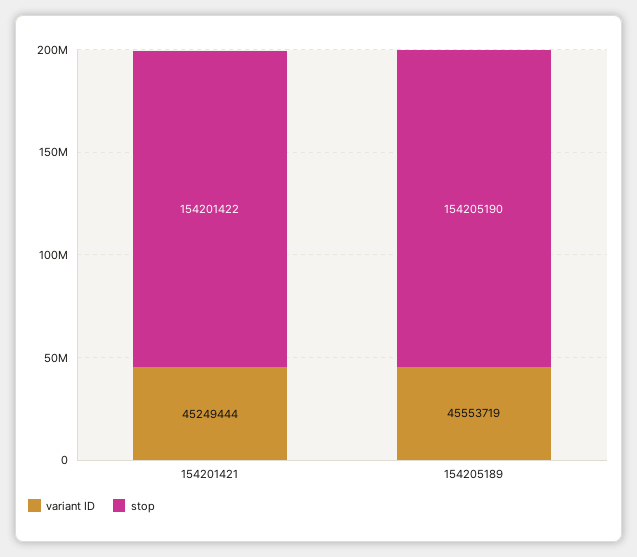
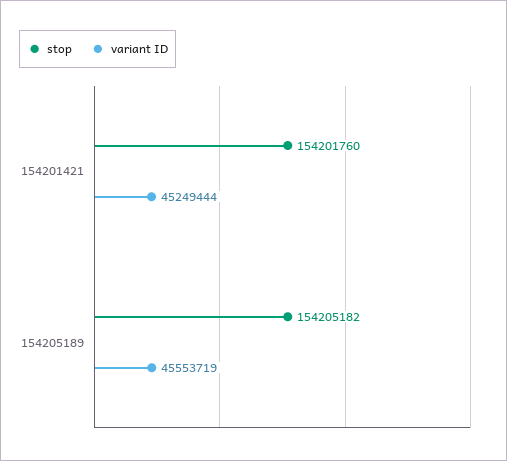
  {
    "variant ID": {
      "154201421": 45249444,
      "154205189": 45553719
    },
    "stop": {
-     "154201421": 154201422,
+     "154201421": 154201760,
-     "154205189": 154205190
+     "154205189": 154205182
    }
  }

